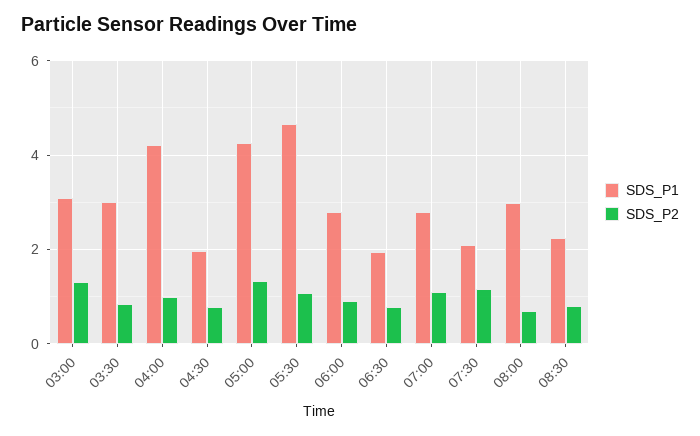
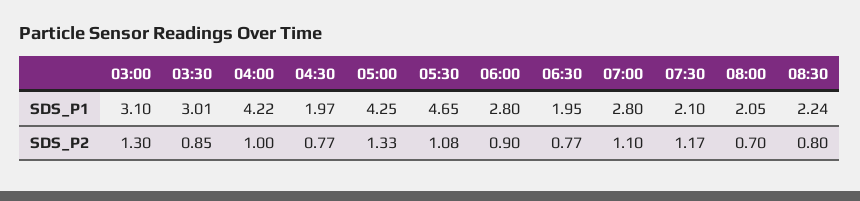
  {
    "SDS_P1": {
      "03:00": 3.1,
      "03:30": 3.01,
      "04:00": 4.22,
      "04:30": 1.97,
      "05:00": 4.25,
      "05:30": 4.65,
      "06:00": 2.8,
      "06:30": 1.95,
      "07:00": 2.8,
      "07:30": 2.1,
-     "08:00": 3,
+     "08:00": 2.05,
      "08:30": 2.24
    },
    "SDS_P2": {
      "03:00": 1.3,
      "03:30": 0.85,
      "04:00": 1,
      "04:30": 0.77,
      "05:00": 1.33,
      "05:30": 1.08,
      "06:00": 0.9,
      "06:30": 0.77,
      "07:00": 1.1,
      "07:30": 1.17,
      "08:00": 0.7,
      "08:30": 0.8
    }
  }

